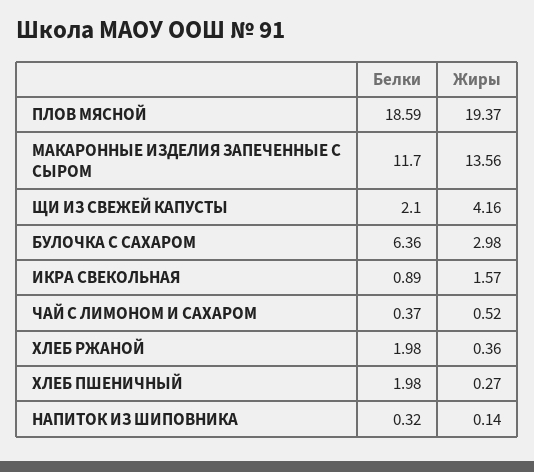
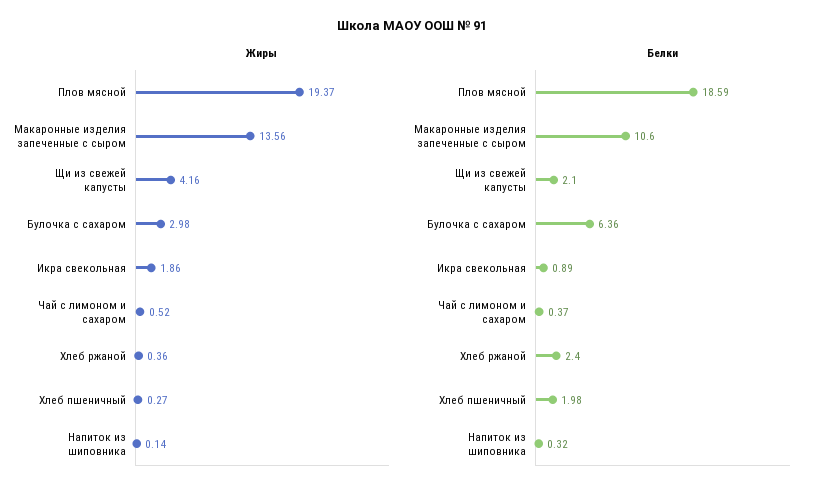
  {
    "Белки": {
      "ПЛОВ МЯСНОЙ": 18.59,
-     "МАКАРОННЫЕ ИЗДЕЛИЯ ЗАПЕЧЕННЫЕ С СЫРОМ": 11.7,
+     "МАКАРОННЫЕ ИЗДЕЛИЯ ЗАПЕЧЕННЫЕ С СЫРОМ": 10.6,
      "ЩИ ИЗ СВЕЖЕЙ КАПУСТЫ": 2.1,
      "БУЛОЧКА С САХАРОМ": 6.36,
      "ИКРА СВЕКОЛЬНАЯ": 0.89,
      "ЧАЙ С ЛИМОНОМ И САХАРОМ": 0.37,
-     "ХЛЕБ РЖАНОЙ": 1.98,
+     "ХЛЕБ РЖАНОЙ": 2.4,
      "ХЛЕБ ПШЕНИЧНЫЙ": 1.98,
      "НАПИТОК ИЗ ШИПОВНИКА": 0.32
    },
    "Жиры": {
      "ПЛОВ МЯСНОЙ": 19.37,
      "МАКАРОННЫЕ ИЗДЕЛИЯ ЗАПЕЧЕННЫЕ С СЫРОМ": 13.56,
      "ЩИ ИЗ СВЕЖЕЙ КАПУСТЫ": 4.16,
      "БУЛОЧКА С САХАРОМ": 2.98,
-     "ИКРА СВЕКОЛЬНАЯ": 1.57,
+     "ИКРА СВЕКОЛЬНАЯ": 1.86,
      "ЧАЙ С ЛИМОНОМ И САХАРОМ": 0.52,
      "ХЛЕБ РЖАНОЙ": 0.36,
      "ХЛЕБ ПШЕНИЧНЫЙ": 0.27,
      "НАПИТОК ИЗ ШИПОВНИКА": 0.14
    }
  }

